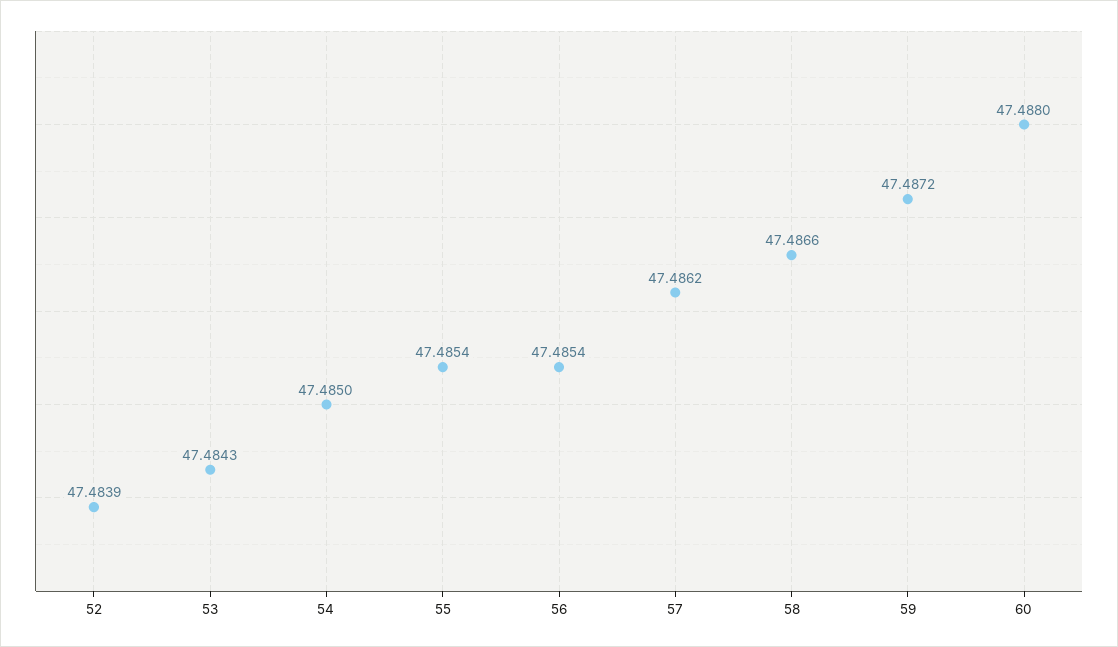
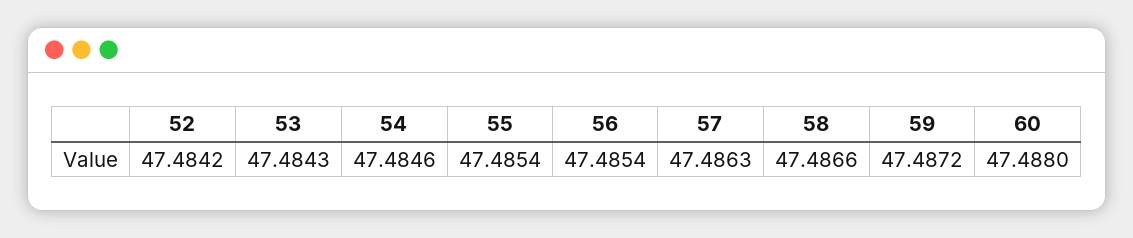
  {
-   "52": 47.4839,
+   "52": 47.4842,
    "53": 47.4843,
-   "54": 47.485,
+   "54": 47.4846,
    "55": 47.4854,
    "56": 47.4854,
-   "57": 47.4862,
+   "57": 47.4863,
    "58": 47.4866,
    "59": 47.4872,
    "60": 47.488
  }

